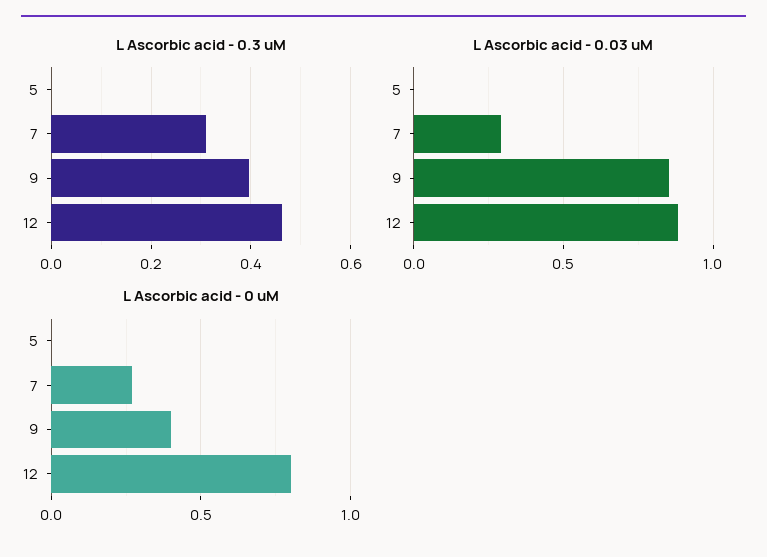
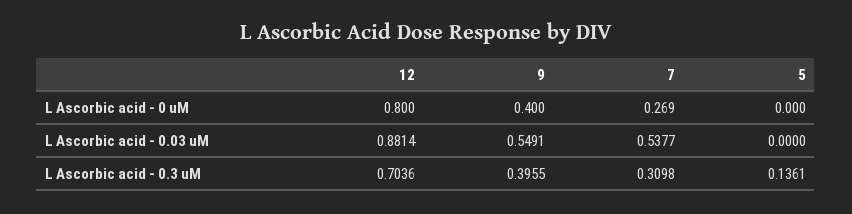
  {
    "L Ascorbic acid - 0.3 uM": {
-     "5": 0,
+     "5": 0.1361,
      "7": 0.3098,
      "9": 0.3955,
-     "12": 0.46
+     "12": 0.7036
    },
    "L Ascorbic acid - 0.03 uM": {
      "5": 0,
-     "7": 0.3,
+     "7": 0.5377,
-     "9": 0.85,
+     "9": 0.5491,
      "12": 0.8814
    },
    "L Ascorbic acid - 0 uM": {
      "5": 0,
      "7": 0.269,
      "9": 0.4,
      "12": 0.8
    }
  }

